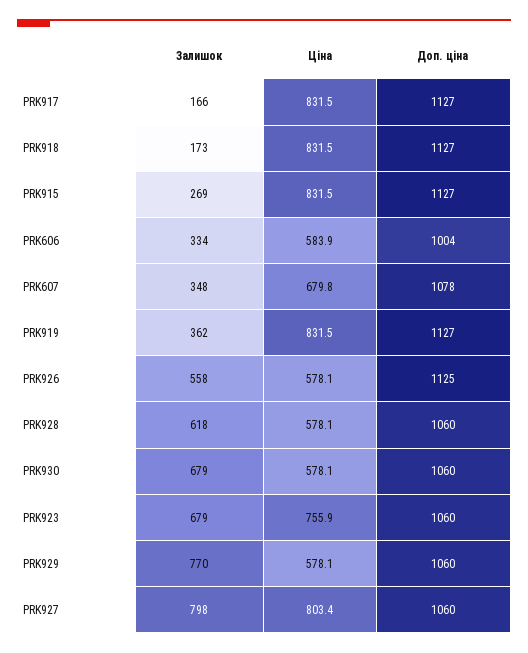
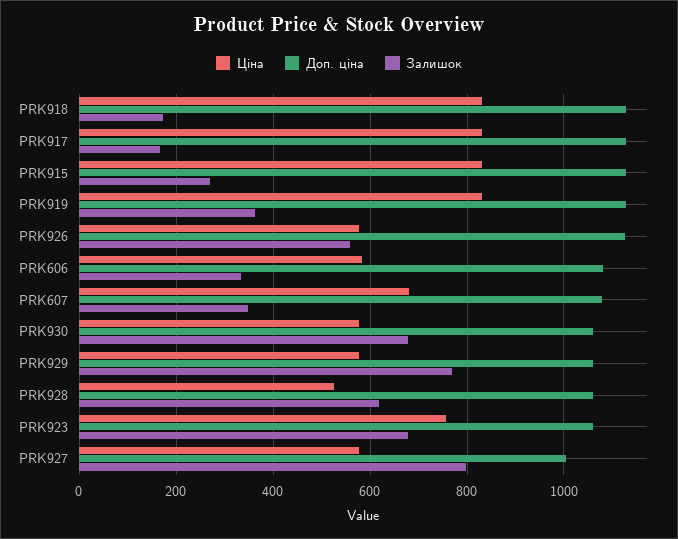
  {
    "Залишок": {
      "PRK917": 166,
      "PRK918": 173,
      "PRK915": 269,
      "PRK606": 334,
      "PRK607": 348,
      "PRK919": 362,
      "PRK926": 558,
      "PRK928": 618,
      "PRK930": 679,
      "PRK923": 679,
      "PRK929": 770,
      "PRK927": 798
    },
    "Ціна": {
      "PRK917": 831.5,
      "PRK918": 831.5,
      "PRK915": 831.5,
      "PRK606": 583.9,
      "PRK607": 679.8,
      "PRK919": 831.5,
      "PRK926": 578.1,
-     "PRK928": 578.1,
+     "PRK928": 520,
      "PRK930": 578.1,
      "PRK923": 755.9,
      "PRK929": 578.1,
-     "PRK927": 803.4
+     "PRK927": 580
    },
    "Доп. ціна": {
      "PRK917": 1127,
      "PRK918": 1127,
      "PRK915": 1127,
-     "PRK606": 1004,
+     "PRK606": 1080,
      "PRK607": 1078,
      "PRK919": 1127,
      "PRK926": 1125,
      "PRK928": 1060,
      "PRK930": 1060,
      "PRK923": 1060,
      "PRK929": 1060,
-     "PRK927": 1060
+     "PRK927": 1000
    }
  }

